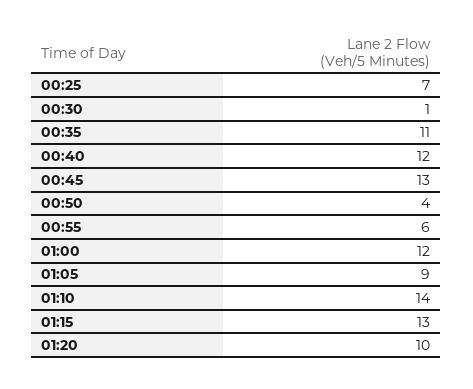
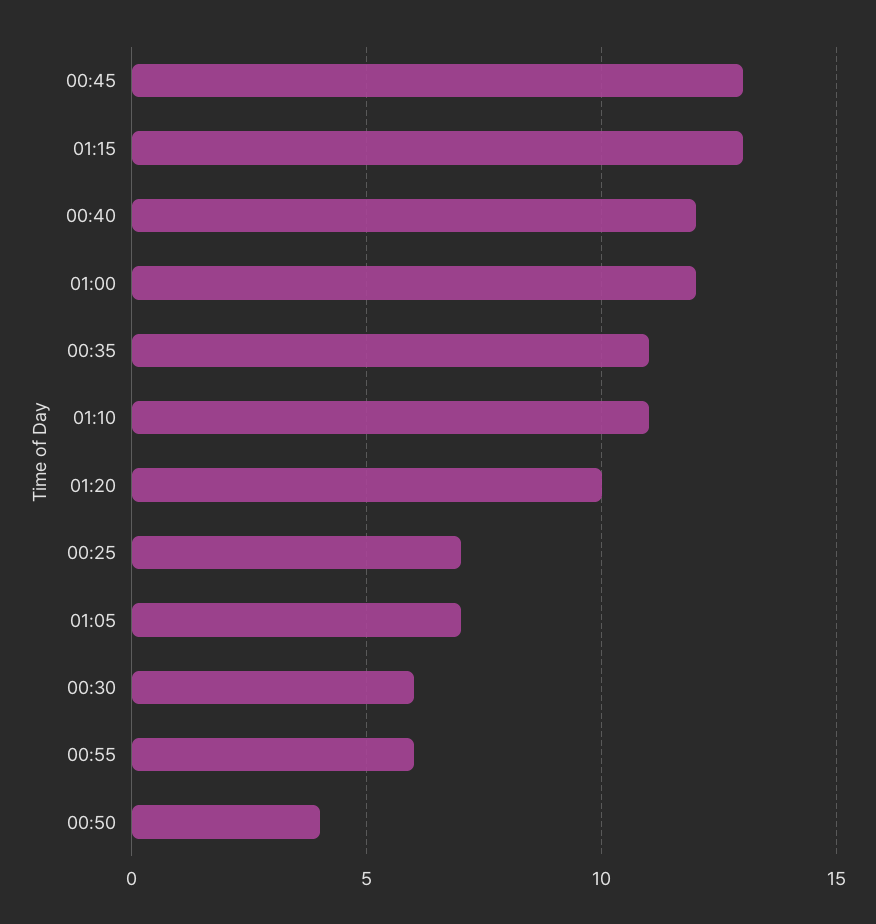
  {
    "00:25": 7,
-   "00:30": 1,
+   "00:30": 6,
    "00:35": 11,
    "00:40": 12,
    "00:45": 13,
    "00:50": 4,
    "00:55": 6,
    "01:00": 12,
-   "01:05": 9,
+   "01:05": 7,
-   "01:10": 14,
+   "01:10": 11,
    "01:15": 13,
    "01:20": 10
  }

